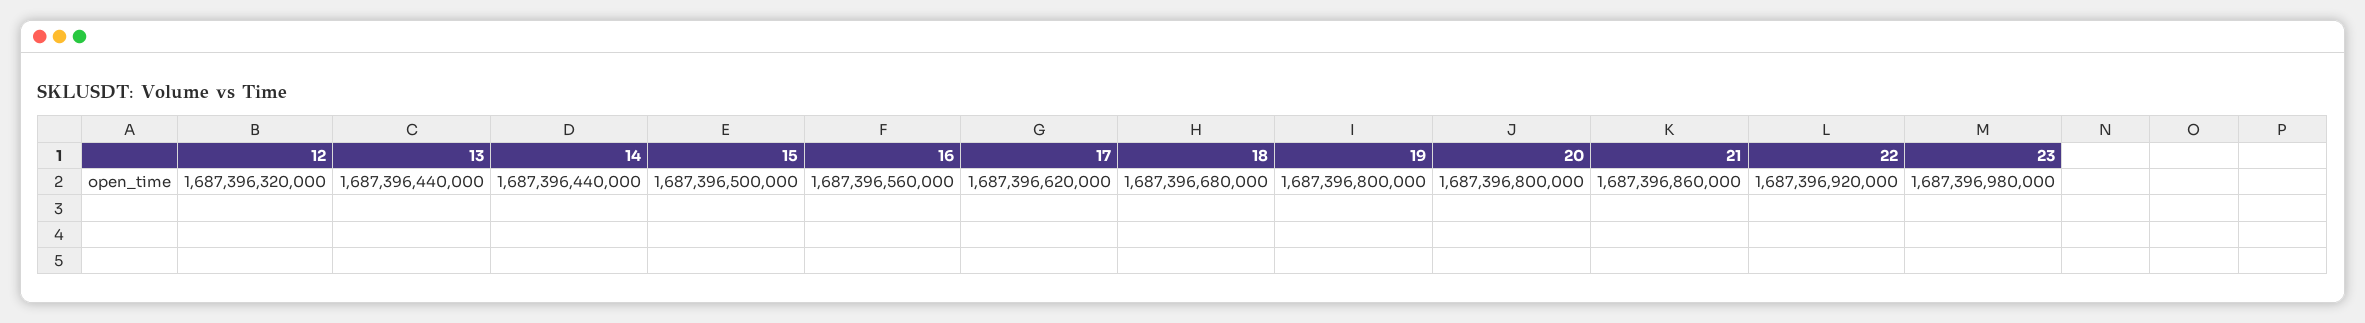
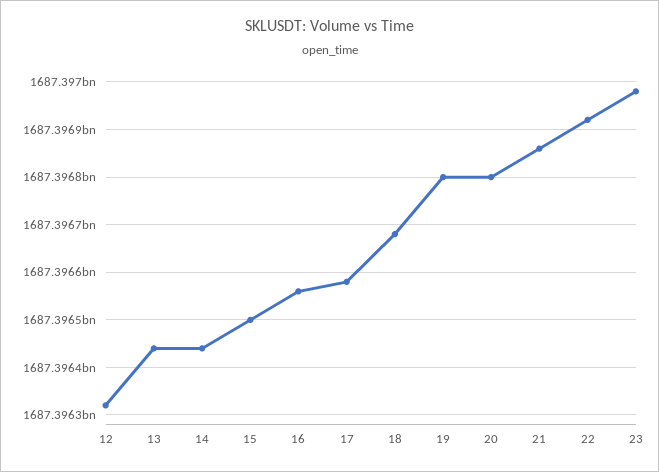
  {
    "12": 1687396320000,
    "13": 1687396440000,
    "14": 1687396440000,
    "15": 1687396500000,
    "16": 1687396560000,
-   "17": 1687396620000,
+   "17": 1687396580000,
    "18": 1687396680000,
    "19": 1687396800000,
    "20": 1687396800000,
    "21": 1687396860000,
    "22": 1687396920000,
    "23": 1687396980000
  }

